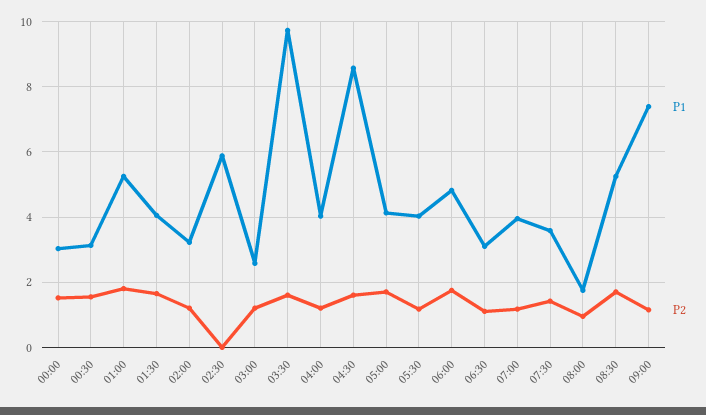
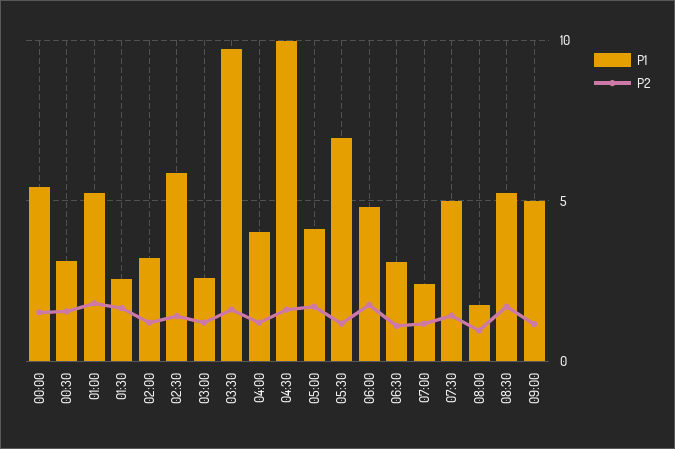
  {
    "P1": {
-     "00:00": 3,
+     "00:00": 5.5,
      "00:30": 3.2,
      "01:00": 5.2,
-     "01:30": 4,
+     "01:30": 2.5,
      "02:00": 3.2,
      "02:30": 5.8,
      "03:00": 2.6,
      "03:30": 9.8,
      "04:00": 4,
-     "04:30": 8.6,
+     "04:30": 10,
      "05:00": 4.2,
-     "05:30": 4,
+     "05:30": 7,
      "06:00": 4.8,
      "06:30": 3.2,
-     "07:00": 4,
+     "07:00": 2.5,
-     "07:30": 3.6,
+     "07:30": 5,
      "08:00": 1.8,
      "08:30": 5.2,
-     "09:00": 7.4
+     "09:00": 5
    },
    "P2": {
      "00:00": 1.6,
      "00:30": 1.6,
      "01:00": 1.8,
      "01:30": 1.6,
      "02:00": 1.2,
-     "02:30": 0,
+     "02:30": 1.5,
      "03:00": 1.2,
      "03:30": 1.6,
      "04:00": 1.2,
      "04:30": 1.6,
      "05:00": 1.8,
      "05:30": 1.2,
      "06:00": 1.8,
      "06:30": 1.2,
      "07:00": 1.2,
      "07:30": 1.4,
      "08:00": 1,
      "08:30": 1.8,
      "09:00": 1.2
    }
  }

